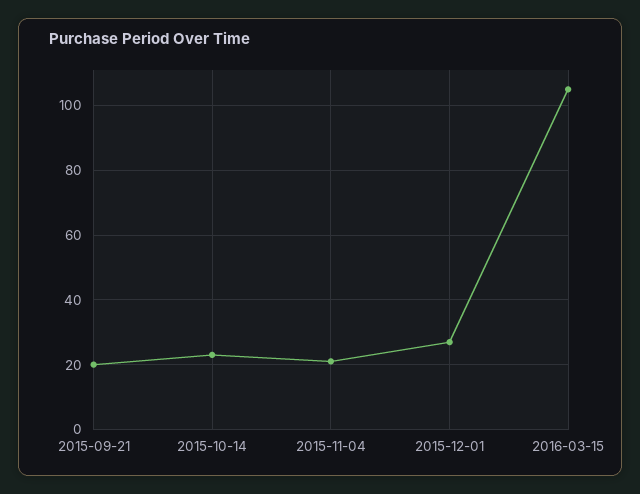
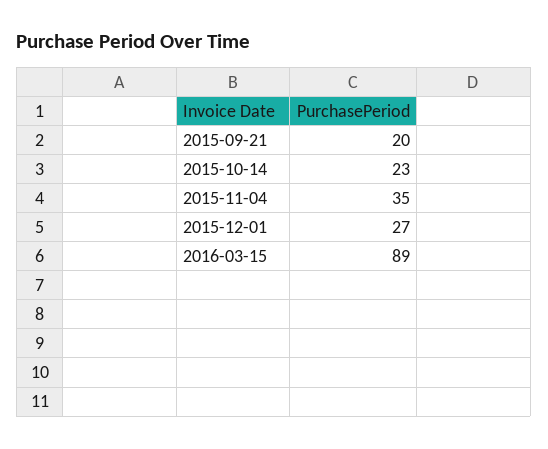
  {
    "2015-09-21": 20,
    "2015-10-14": 23,
-   "2015-11-04": 20,
+   "2015-11-04": 35,
    "2015-12-01": 27,
-   "2016-03-15": 105
+   "2016-03-15": 89
  }

